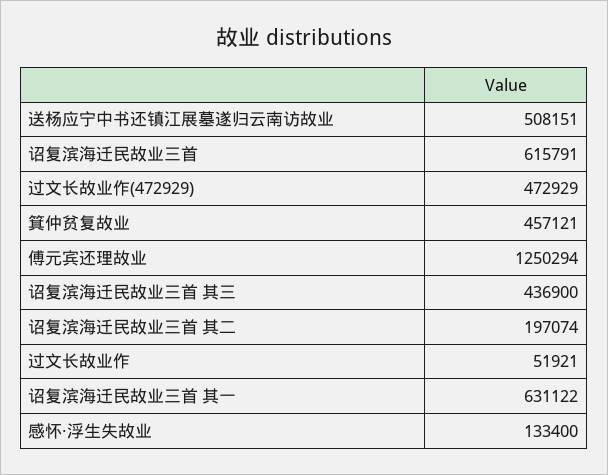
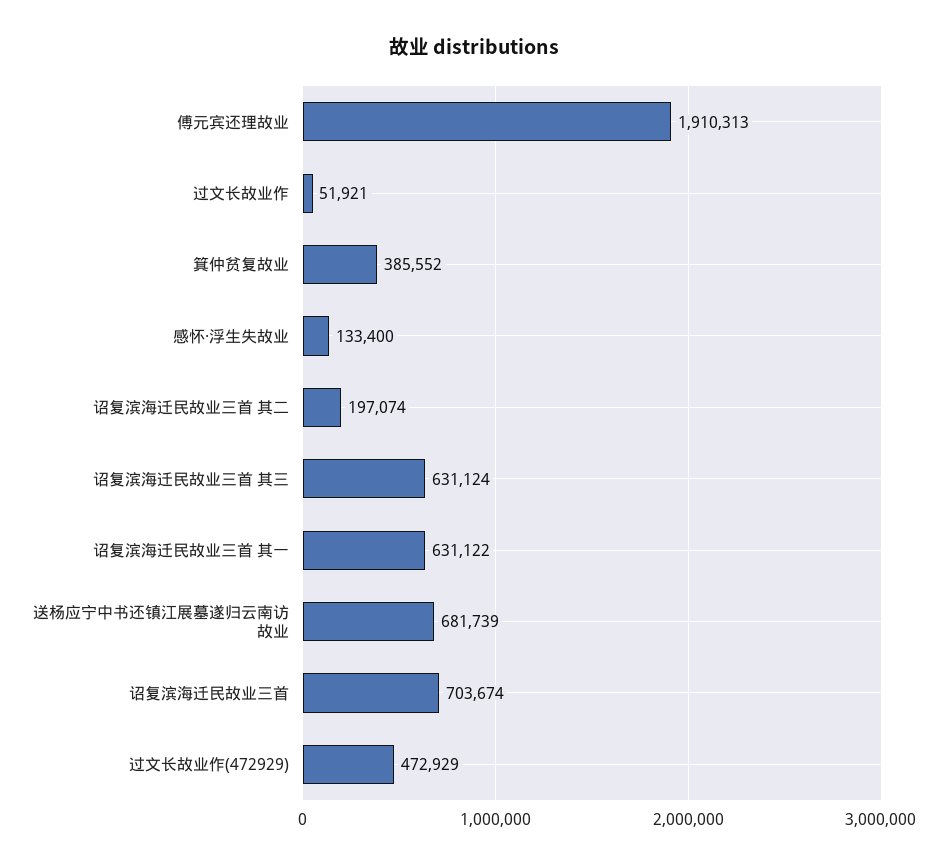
  {
-   "送杨应宁中书还镇江展墓遂归云南访故业": 508151,
+   "送杨应宁中书还镇江展墓遂归云南访故业": 681739,
-   "诏复滨海迁民故业三首": 615791,
+   "诏复滨海迁民故业三首": 703674,
    "过文长故业作(472929)": 472929,
-   "箕仲贫复故业": 457121,
+   "箕仲贫复故业": 385552,
-   "傅元宾还理故业": 1250294,
+   "傅元宾还理故业": 1910313,
-   "诏复滨海迁民故业三首 其三": 436900,
+   "诏复滨海迁民故业三首 其三": 631124,
    "诏复滨海迁民故业三首 其二": 197074,
    "过文长故业作": 51921,
    "诏复滨海迁民故业三首 其一": 631122,
    "感怀·浮生失故业": 133400
  }

